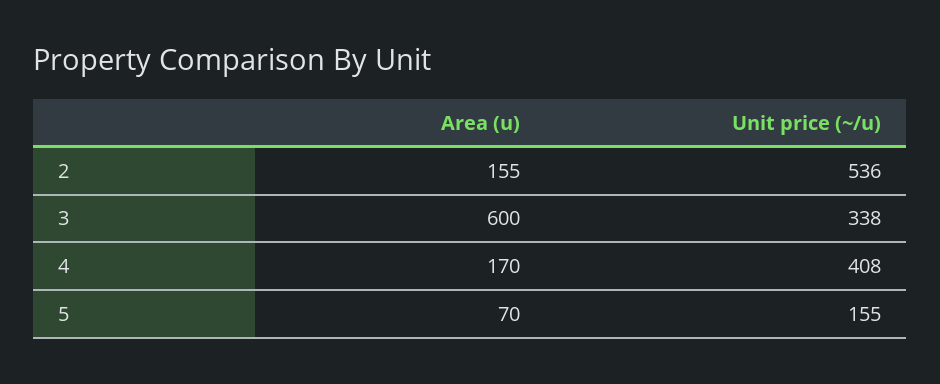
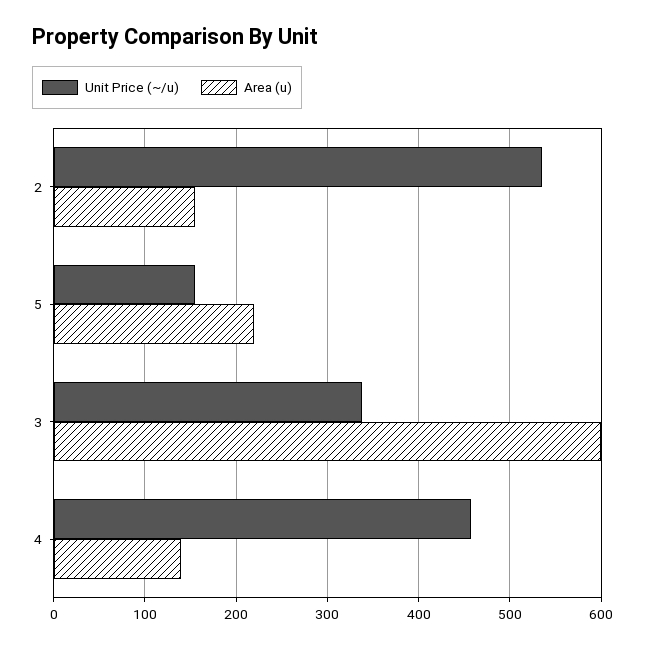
  {
    "Area (u)": {
      "2": 155,
      "3": 600,
-     "4": 170,
+     "4": 140,
-     "5": 70
+     "5": 220
    },
    "Unit price (~/u)": {
      "2": 536,
      "3": 338,
-     "4": 408,
+     "4": 460,
      "5": 155
    }
  }

